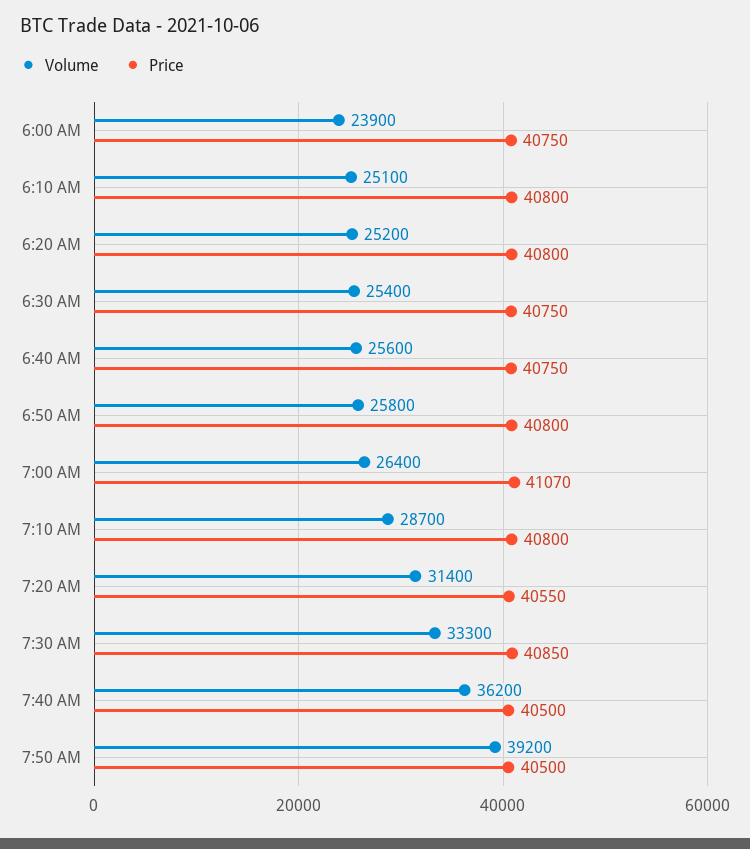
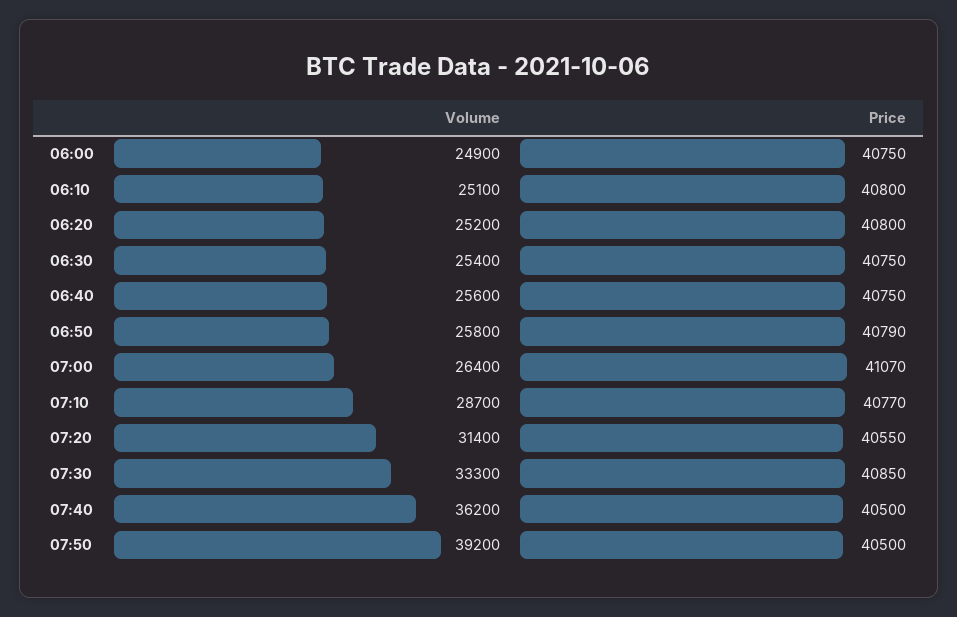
  {
    "Volume": {
-     "6:00 AM": 23900,
+     "6:00 AM": 24900,
      "6:10 AM": 25100,
      "6:20 AM": 25200,
      "6:30 AM": 25400,
      "6:40 AM": 25600,
      "6:50 AM": 25800,
      "7:00 AM": 26400,
      "7:10 AM": 28700,
      "7:20 AM": 31400,
      "7:30 AM": 33300,
      "7:40 AM": 36200,
      "7:50 AM": 39200
    },
    "Price": {
      "6:00 AM": 40750,
      "6:10 AM": 40800,
      "6:20 AM": 40800,
      "6:30 AM": 40750,
      "6:40 AM": 40750,
-     "6:50 AM": 40800,
+     "6:50 AM": 40790,
      "7:00 AM": 41070,
-     "7:10 AM": 40800,
+     "7:10 AM": 40770,
      "7:20 AM": 40550,
      "7:30 AM": 40850,
      "7:40 AM": 40500,
      "7:50 AM": 40500
    }
  }

